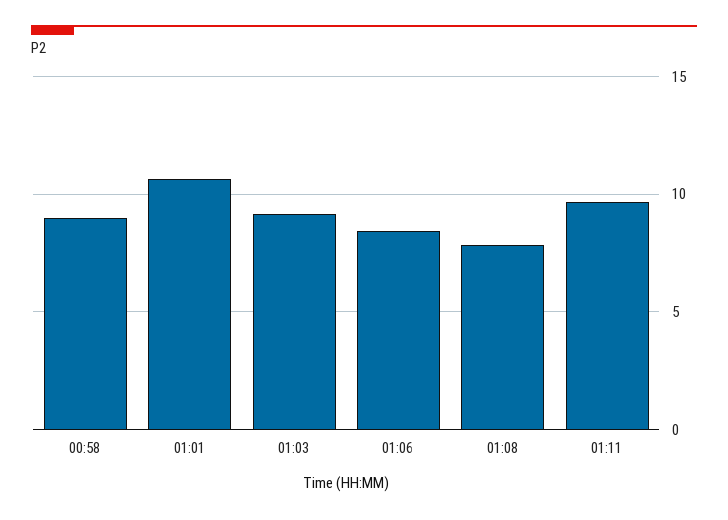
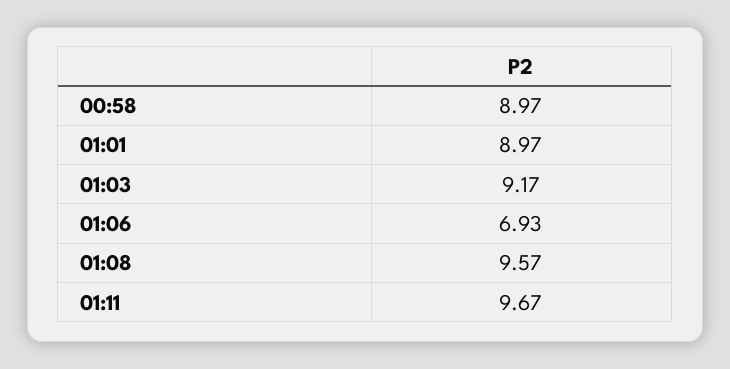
  {
    "00:58": 8.97,
-   "01:01": 10.5,
+   "01:01": 8.97,
    "01:03": 9.17,
-   "01:06": 8.5,
+   "01:06": 6.93,
-   "01:08": 8,
+   "01:08": 9.57,
    "01:11": 9.67
  }

